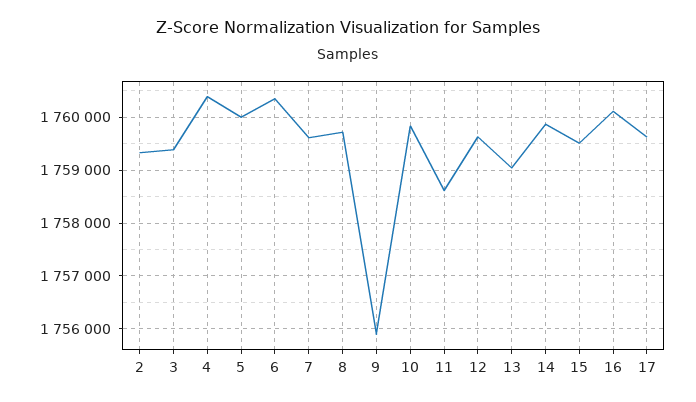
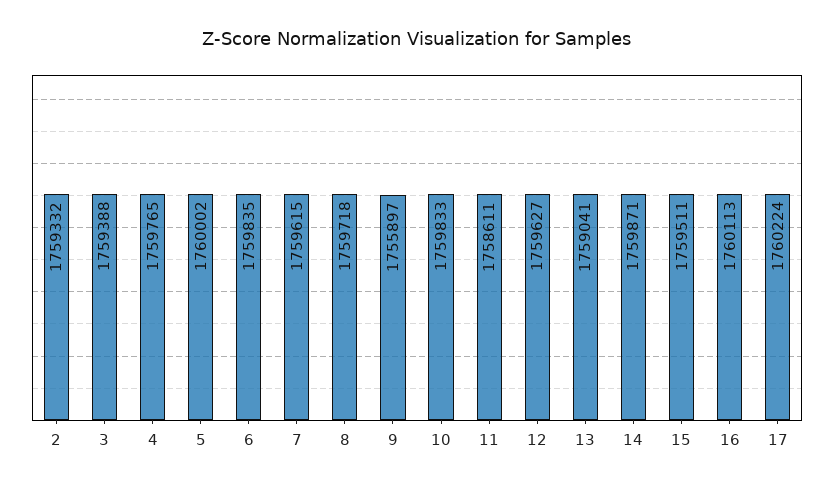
  {
    "2": 1759332,
    "3": 1759388,
-   "4": 1760400,
+   "4": 1759765,
    "5": 1760002,
-   "6": 1760400,
+   "6": 1759835,
    "7": 1759615,
    "8": 1759718,
    "9": 1755897,
    "10": 1759833,
    "11": 1758611,
    "12": 1759627,
    "13": 1759041,
    "14": 1759871,
    "15": 1759511,
    "16": 1760113,
-   "17": 1759600
+   "17": 1760224
  }

